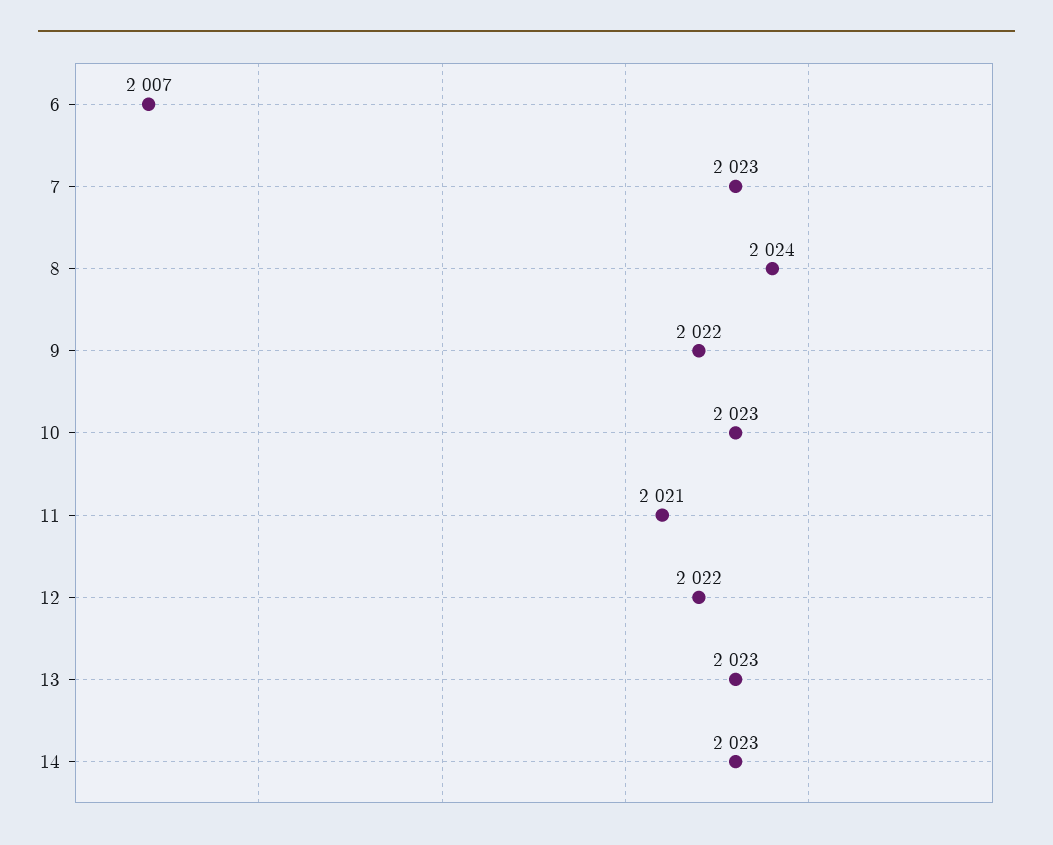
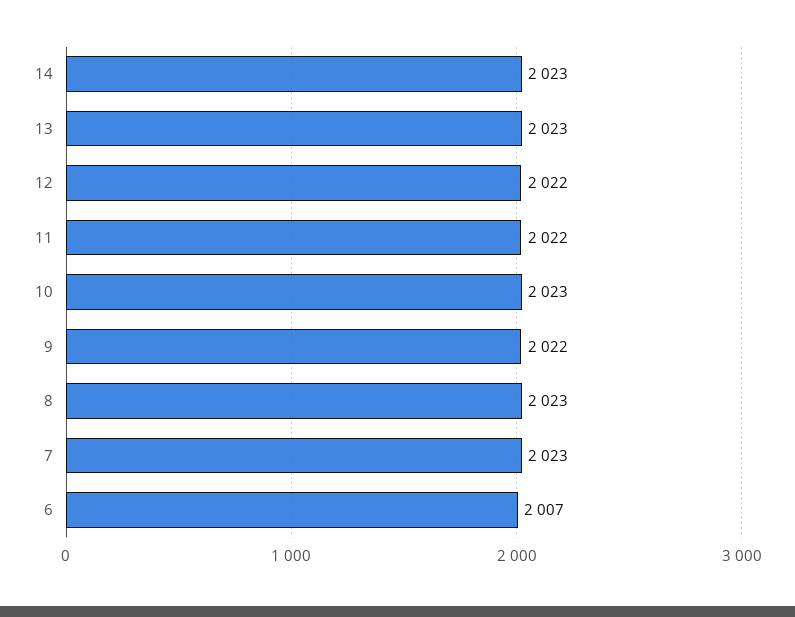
  {
    "6": 2007,
    "7": 2023,
-   "8": 2024,
+   "8": 2023,
    "9": 2022,
    "10": 2023,
-   "11": 2021,
+   "11": 2022,
    "12": 2022,
    "13": 2023,
    "14": 2023
  }

